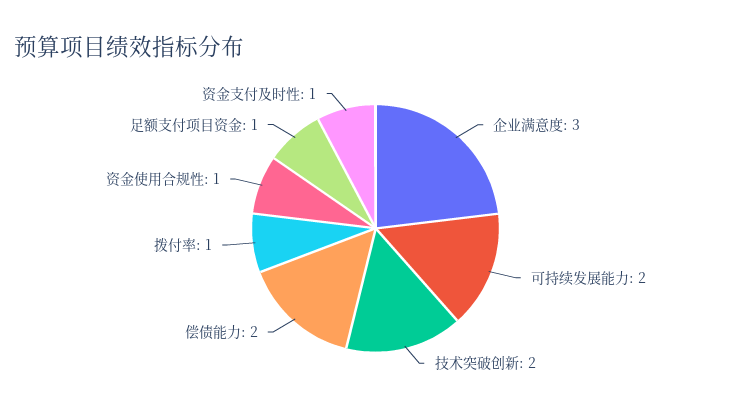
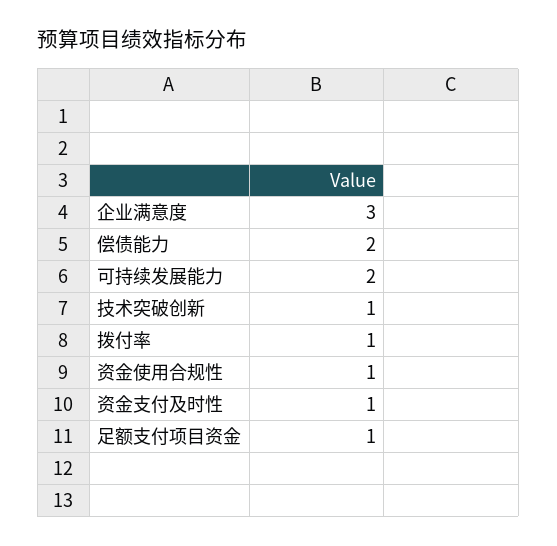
  {
    "企业满意度": 3,
    "可持续发展能力": 2,
-   "技术突破创新": 2,
+   "技术突破创新": 1,
    "偿债能力": 2,
    "拨付率": 1,
    "资金使用合规性": 1,
    "足额支付项目资金": 1,
    "资金支付及时性": 1
  }

